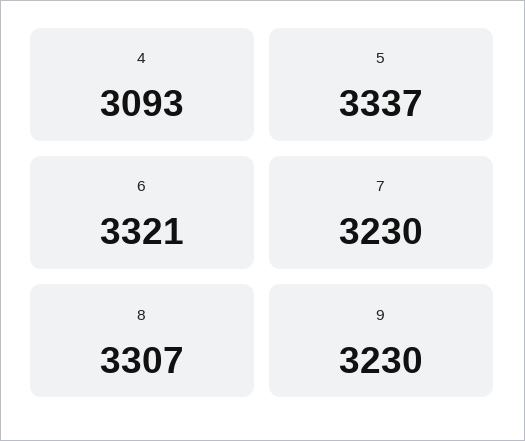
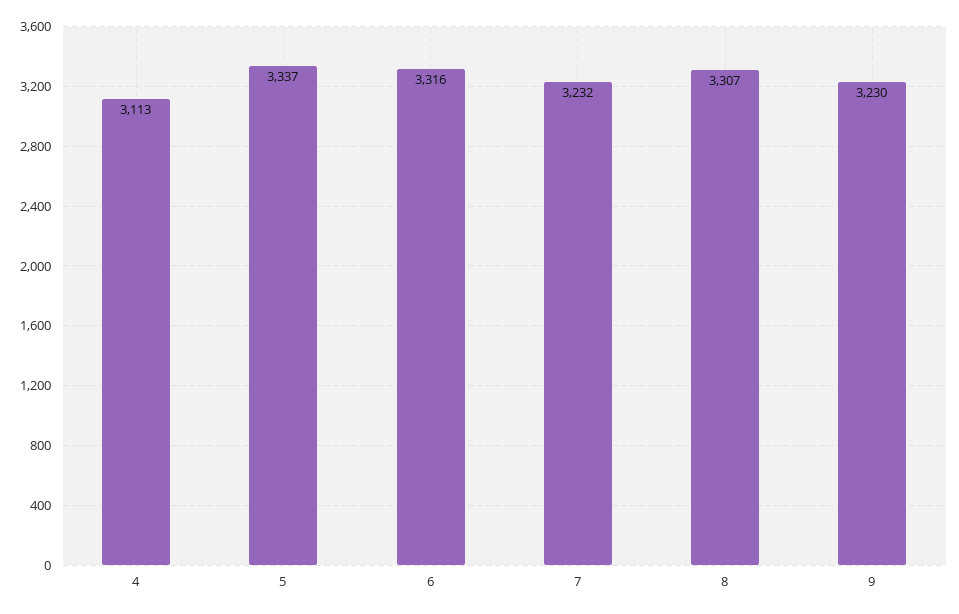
  {
-   "4": 3093,
+   "4": 3113,
    "5": 3337,
-   "6": 3321,
+   "6": 3316,
-   "7": 3230,
+   "7": 3232,
    "8": 3307,
    "9": 3230
  }

